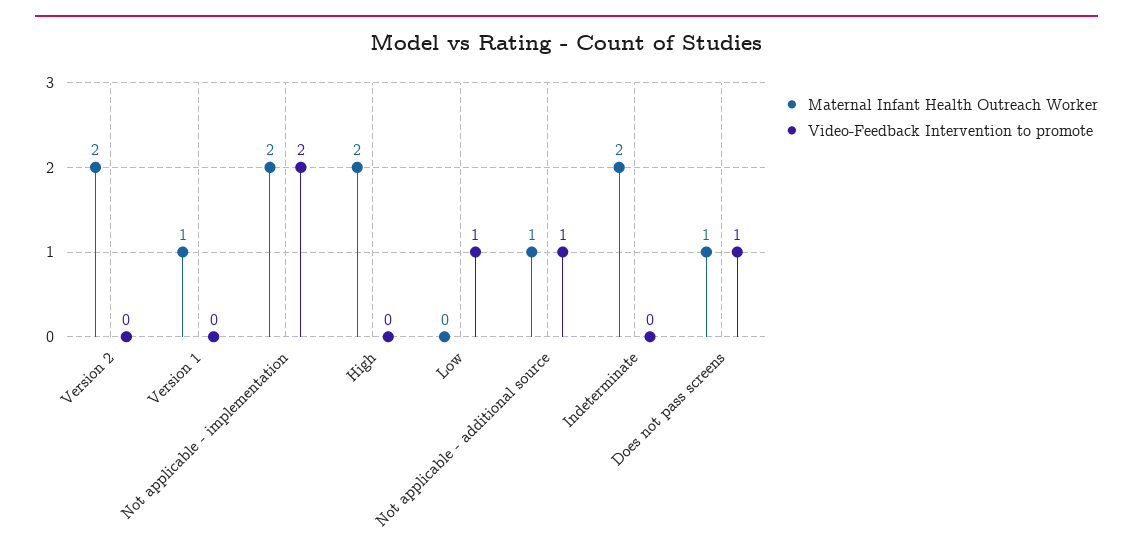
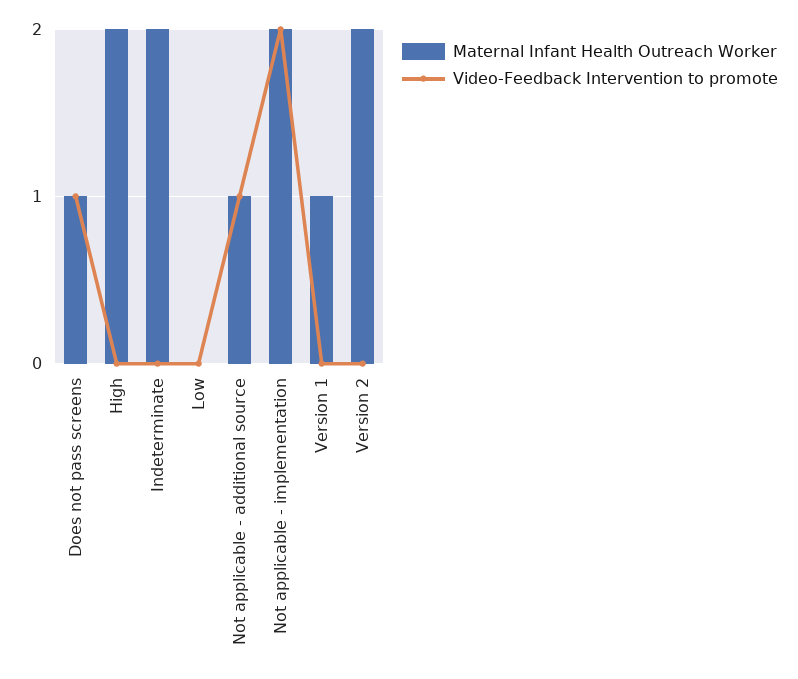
  {
    "Maternal Infant Health Outreach Worker": {
      "Version 2": 2,
      "Version 1": 1,
      "Not applicable - implementation": 2,
      "High": 2,
      "Low": 0,
      "Not applicable - additional source": 1,
      "Indeterminate": 2,
      "Does not pass screens": 1
    },
    "Video-Feedback Intervention to promote": {
      "Version 2": 0,
      "Version 1": 0,
      "Not applicable - implementation": 2,
      "High": 0,
-     "Low": 1,
+     "Low": 0,
      "Not applicable - additional source": 1,
      "Indeterminate": 0,
      "Does not pass screens": 1
    }
  }

